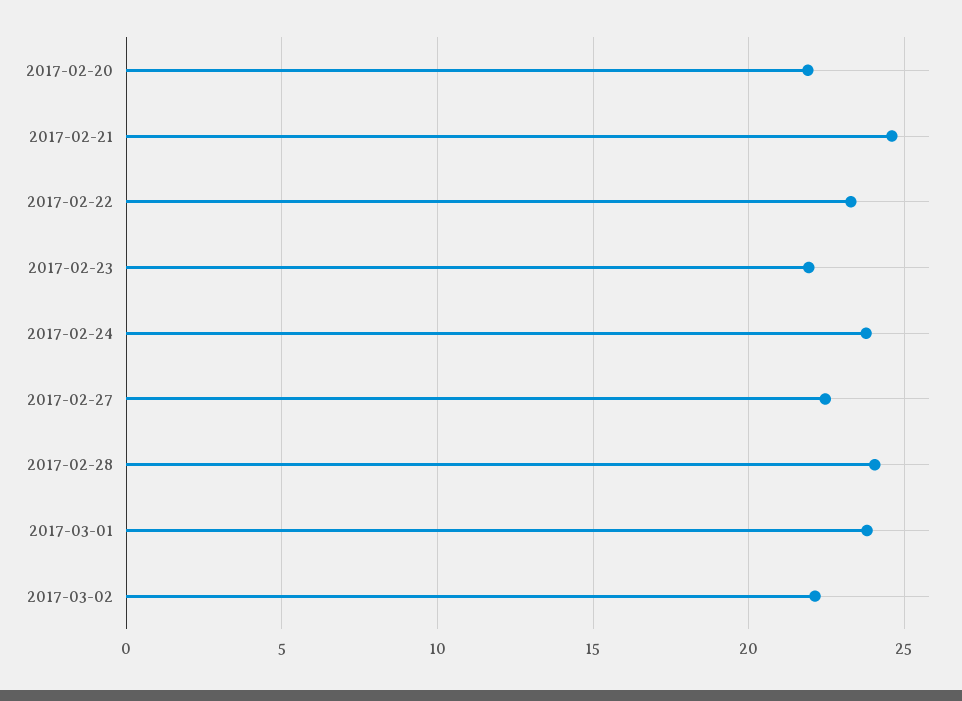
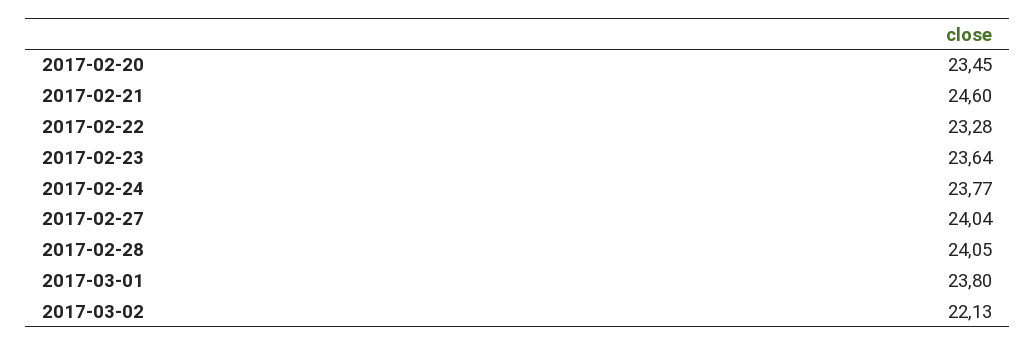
  {
-   "2017-02-20": 22,
+   "2017-02-20": 23.45,
    "2017-02-21": 24.6,
    "2017-02-22": 23.28,
-   "2017-02-23": 22,
+   "2017-02-23": 23.64,
    "2017-02-24": 23.77,
-   "2017-02-27": 22.5,
+   "2017-02-27": 24.04,
    "2017-02-28": 24.05,
    "2017-03-01": 23.8,
    "2017-03-02": 22.13
  }

